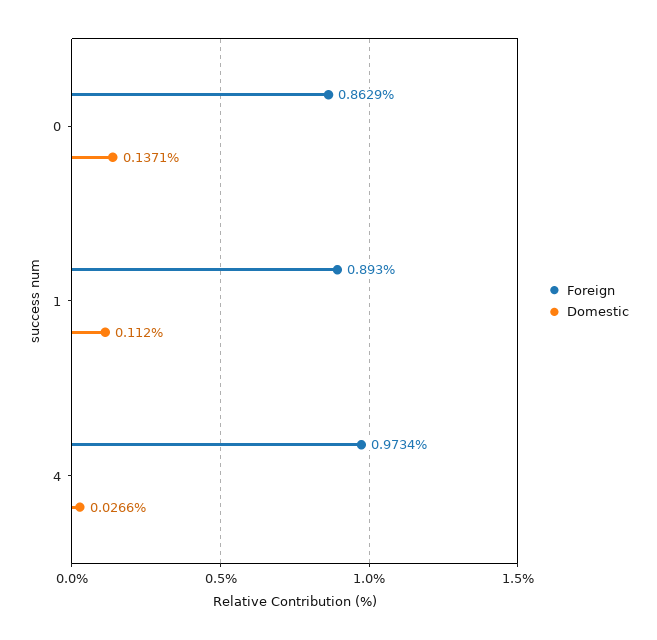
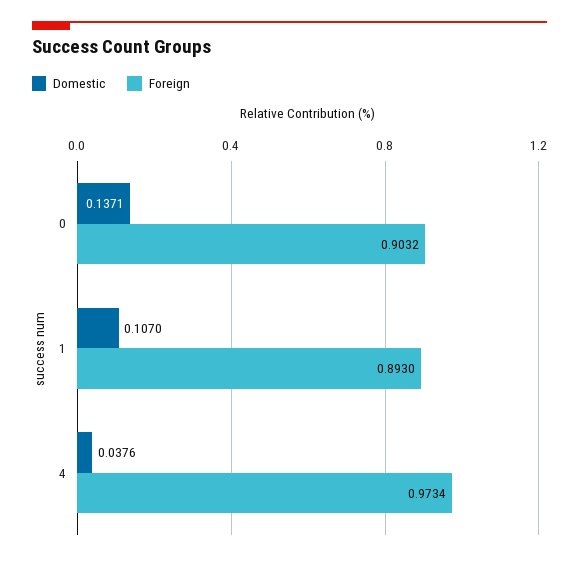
  {
    "Foreign": {
-     "0": 0.8629,
+     "0": 0.9032,
      "1": 0.893,
      "4": 0.9734
    },
    "Domestic": {
      "0": 0.1371,
-     "1": 0.112,
+     "1": 0.107,
-     "4": 0.0266
+     "4": 0.0376
    }
  }

